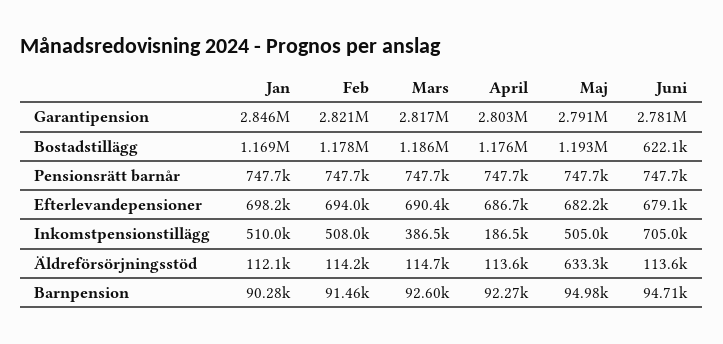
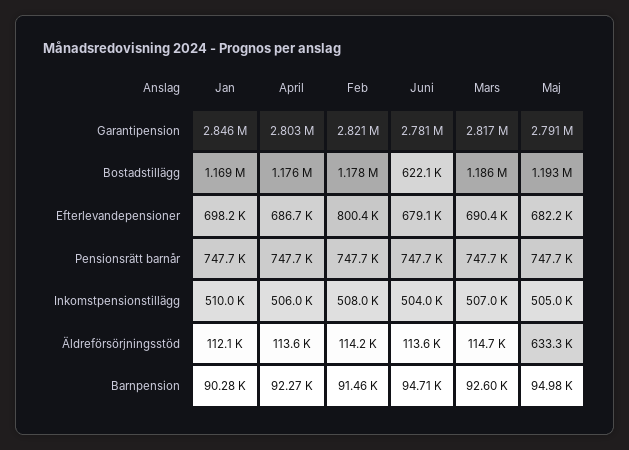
  {
    "Jan": {
      "Garantipension": 2846000,
      "Bostadstillägg": 1169000,
      "Pensionsrätt barnår": 747700,
      "Efterlevandepensioner": 698200,
      "Inkomstpensionstillägg": 510000,
      "Äldreförsörjningsstöd": 112100,
      "Barnpension": 90280
    },
    "Feb": {
      "Garantipension": 2821000,
      "Bostadstillägg": 1178000,
      "Pensionsrätt barnår": 747700,
-     "Efterlevandepensioner": 694000,
+     "Efterlevandepensioner": 800400,
      "Inkomstpensionstillägg": 508000,
      "Äldreförsörjningsstöd": 114200,
      "Barnpension": 91460
    },
    "Mars": {
      "Garantipension": 2817000,
      "Bostadstillägg": 1186000,
      "Pensionsrätt barnår": 747700,
      "Efterlevandepensioner": 690400,
-     "Inkomstpensionstillägg": 386500,
+     "Inkomstpensionstillägg": 507000,
      "Äldreförsörjningsstöd": 114700,
      "Barnpension": 92600
    },
    "April": {
      "Garantipension": 2803000,
      "Bostadstillägg": 1176000,
      "Pensionsrätt barnår": 747700,
      "Efterlevandepensioner": 686700,
-     "Inkomstpensionstillägg": 186500,
+     "Inkomstpensionstillägg": 506000,
      "Äldreförsörjningsstöd": 113600,
      "Barnpension": 92270
    },
    "Maj": {
      "Garantipension": 2791000,
      "Bostadstillägg": 1193000,
      "Pensionsrätt barnår": 747700,
      "Efterlevandepensioner": 682200,
      "Inkomstpensionstillägg": 505000,
      "Äldreförsörjningsstöd": 633300,
      "Barnpension": 94980
    },
    "Juni": {
      "Garantipension": 2781000,
      "Bostadstillägg": 622100,
      "Pensionsrätt barnår": 747700,
      "Efterlevandepensioner": 679100,
-     "Inkomstpensionstillägg": 705000,
+     "Inkomstpensionstillägg": 504000,
      "Äldreförsörjningsstöd": 113600,
      "Barnpension": 94710
    }
  }

